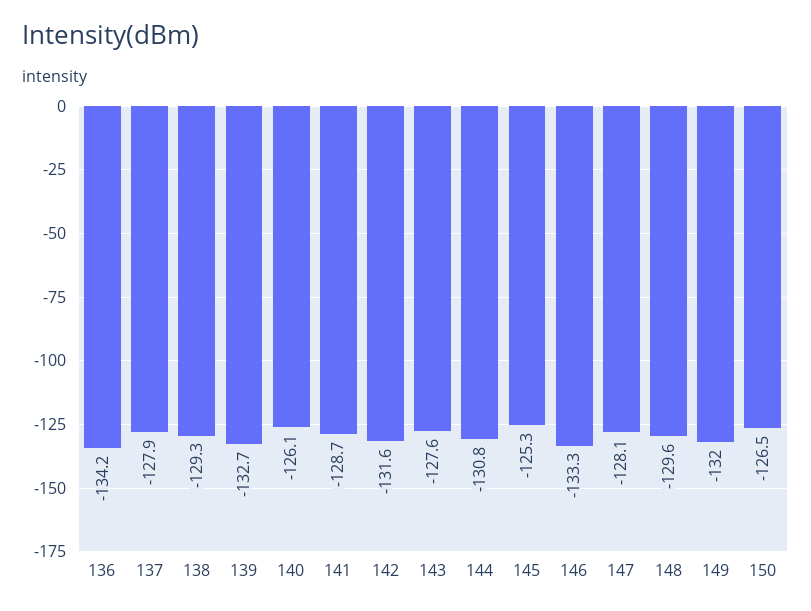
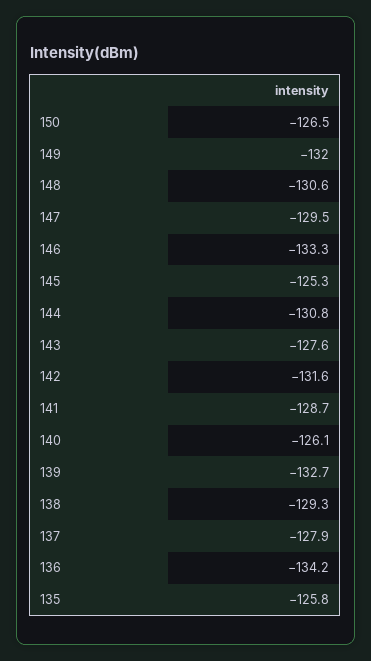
  {
    "136": -134.2,
    "137": -127.9,
    "138": -129.3,
    "139": -132.7,
    "140": -126.1,
    "141": -128.7,
    "142": -131.6,
    "143": -127.6,
    "144": -130.8,
    "145": -125.3,
    "146": -133.3,
-   "147": -128.1,
+   "147": -129.5,
-   "148": -129.6,
+   "148": -130.6,
    "149": -132,
-   "150": -126.5
+   "150": -126.5,
+   "135": -125.8
  }

